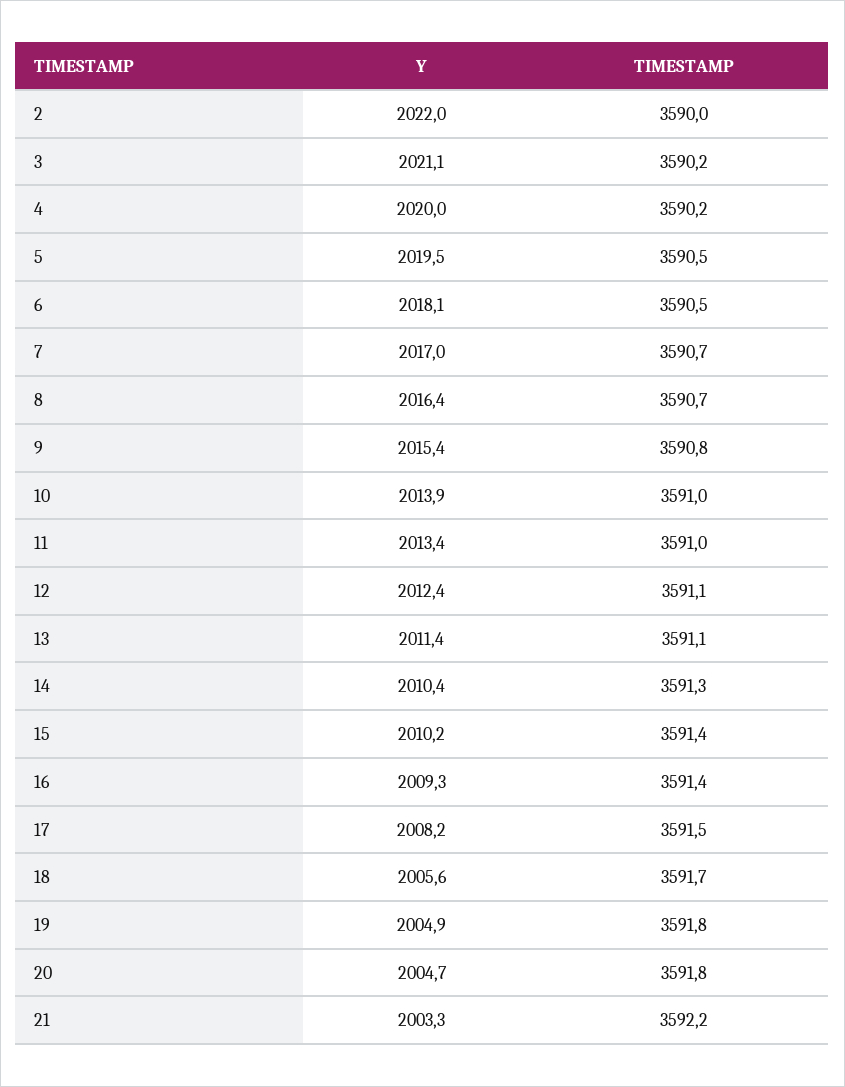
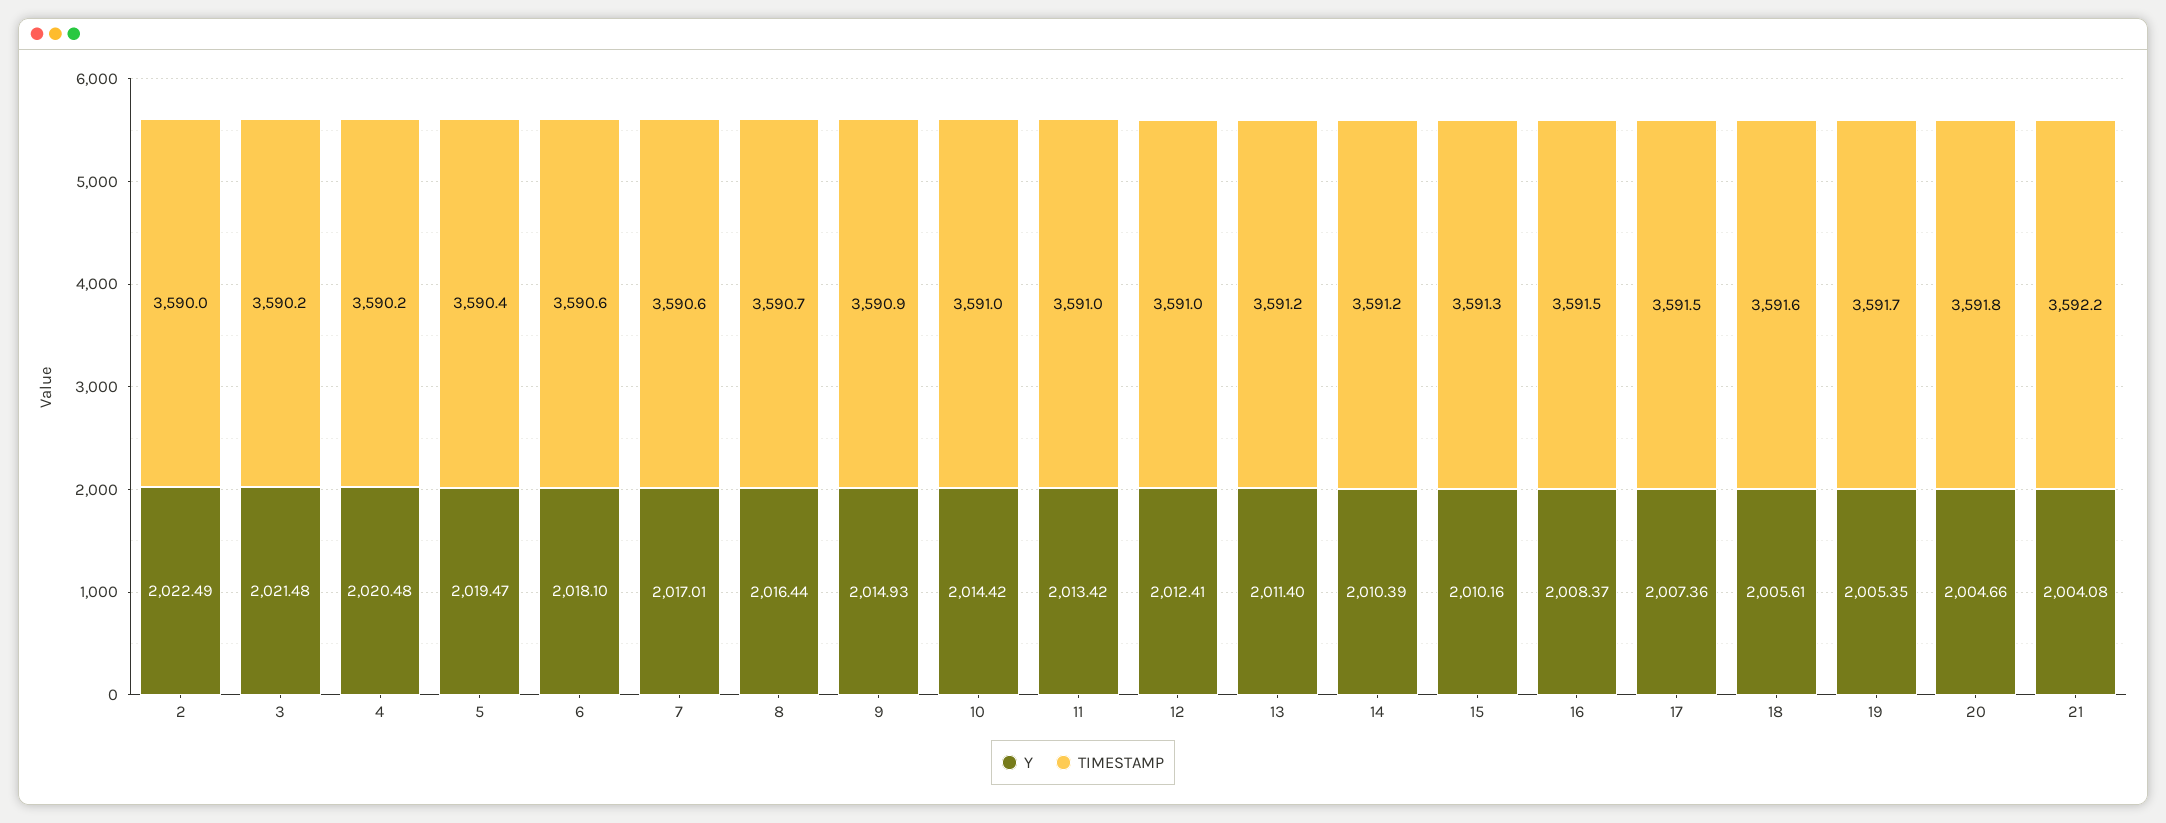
  {
    "Y": {
-     "2": 2022,
+     "2": 2022.49,
-     "3": 2021.1,
+     "3": 2021.48,
-     "4": 2020,
+     "4": 2020.48,
      "5": 2019.47,
      "6": 2018.1,
      "7": 2017.01,
      "8": 2016.44,
-     "9": 2015.4,
+     "9": 2014.93,
-     "10": 2013.9,
+     "10": 2014.42,
      "11": 2013.42,
      "12": 2012.41,
      "13": 2011.4,
      "14": 2010.39,
      "15": 2010.16,
-     "16": 2009.3,
+     "16": 2008.37,
-     "17": 2008.2,
+     "17": 2007.36,
      "18": 2005.61,
-     "19": 2004.9,
+     "19": 2005.35,
      "20": 2004.66,
-     "21": 2003.3
+     "21": 2004.08
    },
    "TIMESTAMP": {
      "2": 3590,
      "3": 3590.2,
      "4": 3590.2,
-     "5": 3590.5,
+     "5": 3590.4,
-     "6": 3590.5,
+     "6": 3590.6,
-     "7": 3590.7,
+     "7": 3590.6,
      "8": 3590.7,
-     "9": 3590.8,
+     "9": 3590.9,
      "10": 3591,
      "11": 3591,
-     "12": 3591.1,
+     "12": 3591,
-     "13": 3591.1,
+     "13": 3591.2,
-     "14": 3591.3,
+     "14": 3591.2,
-     "15": 3591.4,
+     "15": 3591.3,
-     "16": 3591.4,
+     "16": 3591.5,
      "17": 3591.5,
-     "18": 3591.7,
+     "18": 3591.6,
-     "19": 3591.8,
+     "19": 3591.7,
      "20": 3591.8,
      "21": 3592.2
    }
  }

